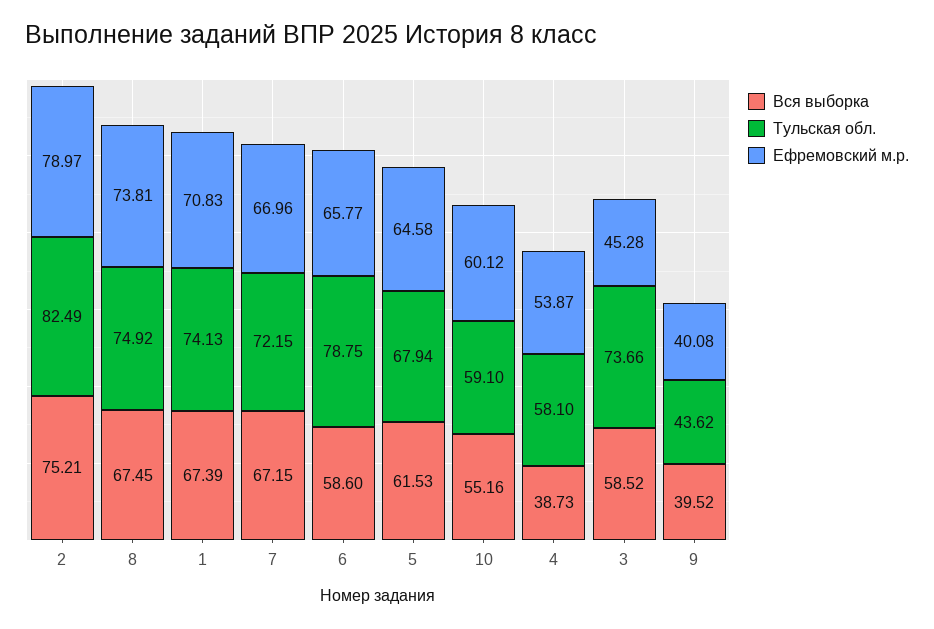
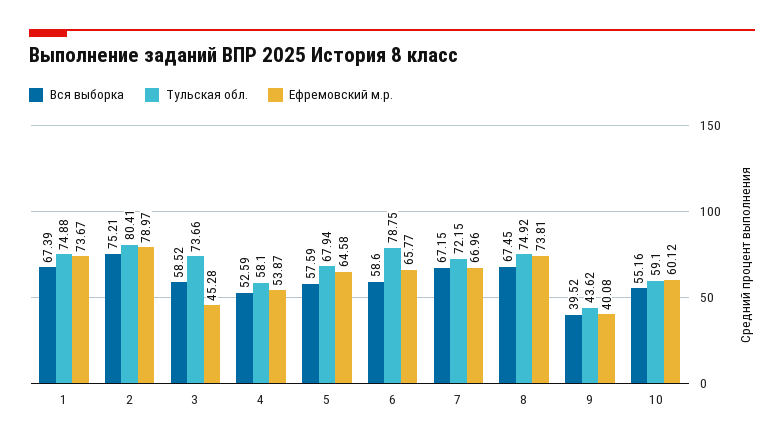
  {
    "Вся выборка": {
      "2": 75.21,
      "8": 67.45,
      "1": 67.39,
      "7": 67.15,
      "6": 58.6,
-     "5": 61.53,
+     "5": 57.59,
      "10": 55.16,
-     "4": 38.73,
+     "4": 52.59,
      "3": 58.52,
      "9": 39.52
    },
    "Тульская обл.": {
-     "2": 82.49,
+     "2": 80.41,
      "8": 74.92,
-     "1": 74.13,
+     "1": 74.88,
      "7": 72.15,
      "6": 78.75,
      "5": 67.94,
      "10": 59.1,
      "4": 58.1,
      "3": 73.66,
      "9": 43.62
    },
    "Ефремовский м.р.": {
      "2": 78.97,
      "8": 73.81,
-     "1": 70.83,
+     "1": 73.67,
      "7": 66.96,
      "6": 65.77,
      "5": 64.58,
      "10": 60.12,
      "4": 53.87,
      "3": 45.28,
      "9": 40.08
    }
  }

